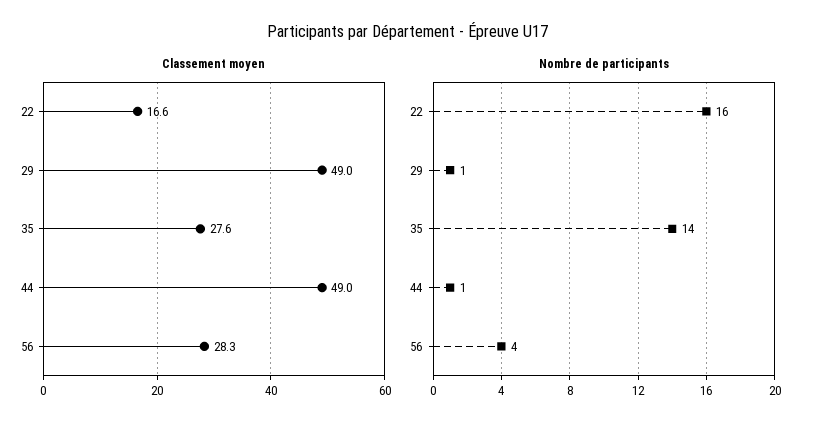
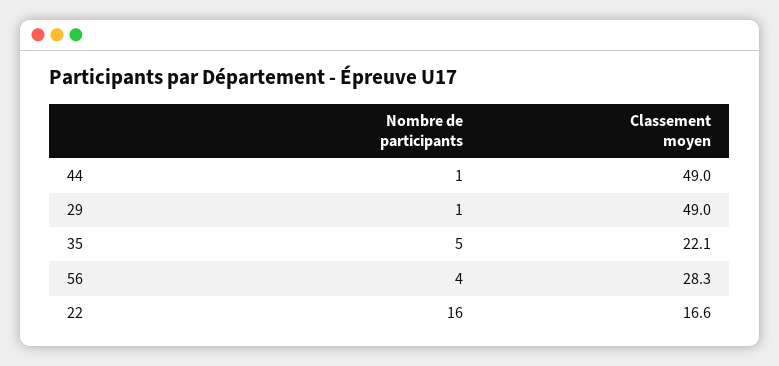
  {
    "Classement moyen": {
      "22": 16.6,
      "29": 49,
-     "35": 27.6,
+     "35": 22.1,
      "44": 49,
      "56": 28.3
    },
    "Nombre de participants": {
      "22": 16,
      "29": 1,
-     "35": 14,
+     "35": 5,
      "44": 1,
      "56": 4
    }
  }

